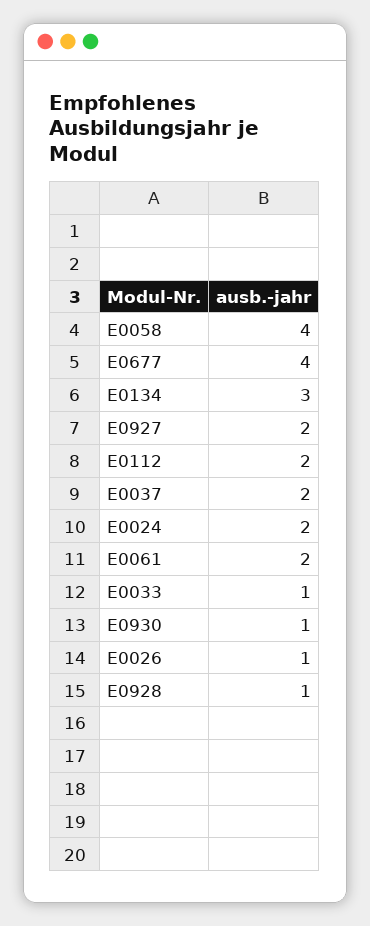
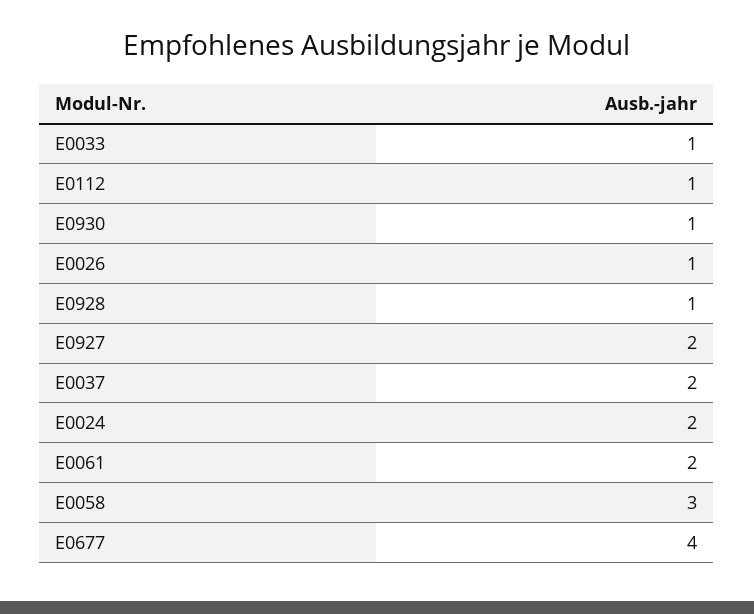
  {
-   "E0058": 4,
+   "E0058": 3,
    "E0677": 4,
-   "E0134": 3,
    "E0927": 2,
-   "E0112": 2,
+   "E0112": 1,
    "E0037": 2,
    "E0024": 2,
    "E0061": 2,
    "E0033": 1,
    "E0930": 1,
    "E0026": 1,
    "E0928": 1
  }

